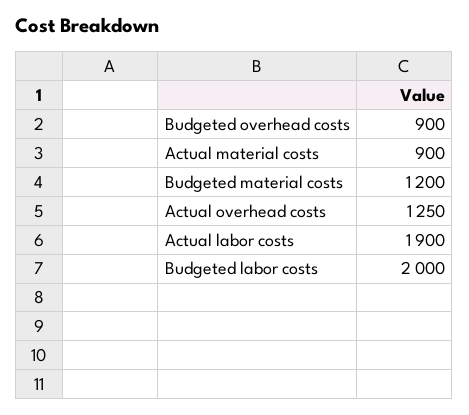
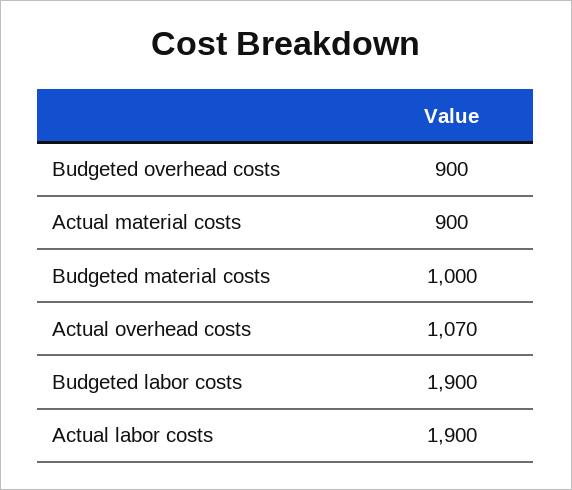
  {
    "Budgeted overhead costs": 900,
    "Actual material costs": 900,
-   "Budgeted material costs": 1200,
+   "Budgeted material costs": 1000,
-   "Actual overhead costs": 1250,
+   "Actual overhead costs": 1070,
    "Actual labor costs": 1900,
-   "Budgeted labor costs": 2000
+   "Budgeted labor costs": 1900
  }

